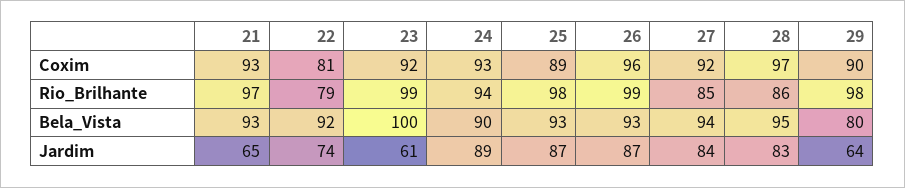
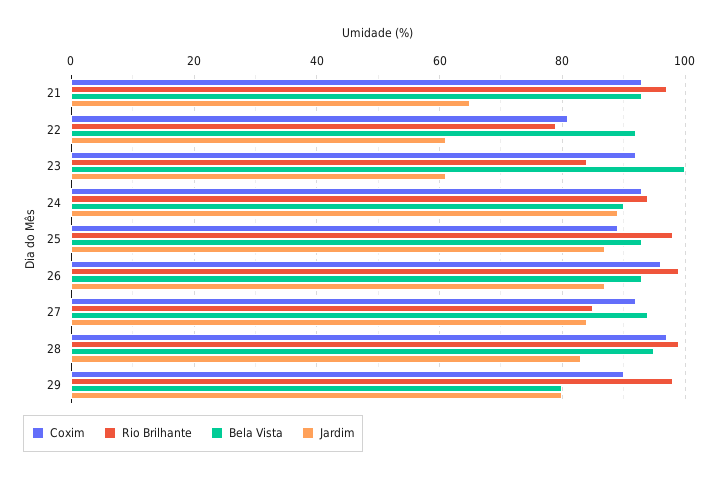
  {
    "Coxim": {
      "21": 93,
      "22": 81,
      "23": 92,
      "24": 93,
      "25": 89,
      "26": 96,
      "27": 92,
      "28": 97,
      "29": 90
    },
    "Rio_Brilhante": {
      "21": 97,
      "22": 79,
-     "23": 99,
+     "23": 85,
      "24": 94,
      "25": 98,
      "26": 99,
      "27": 85,
-     "28": 86,
+     "28": 100,
      "29": 98
    },
    "Bela_Vista": {
      "21": 93,
      "22": 92,
      "23": 100,
      "24": 90,
      "25": 93,
      "26": 93,
      "27": 94,
      "28": 95,
      "29": 80
    },
    "Jardim": {
      "21": 65,
-     "22": 74,
+     "22": 60,
      "23": 61,
      "24": 89,
      "25": 87,
      "26": 87,
      "27": 84,
      "28": 83,
-     "29": 64
+     "29": 80
    }
  }

